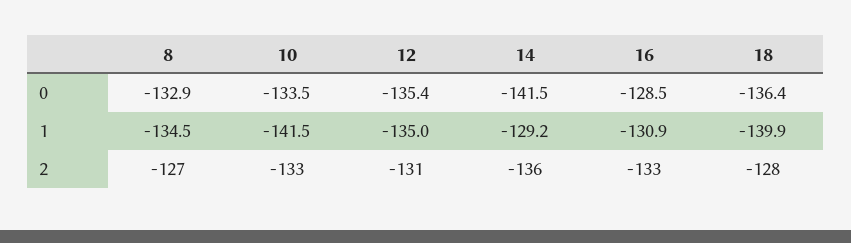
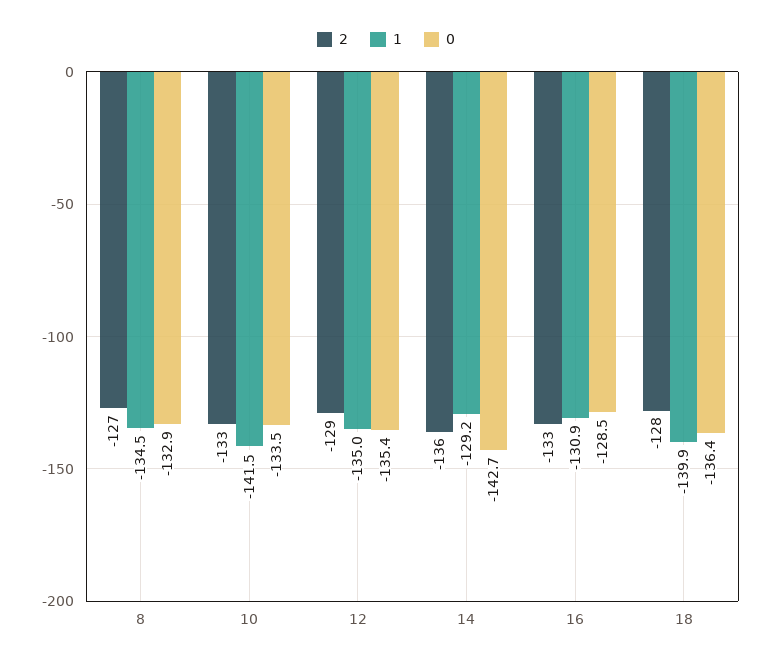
  {
    "0": {
      "8": -132.9,
      "10": -133.5,
      "12": -135.4,
-     "14": -141.5,
+     "14": -142.7,
      "16": -128.5,
      "18": -136.4
    },
    "1": {
      "8": -134.5,
      "10": -141.5,
      "12": -135,
      "14": -129.2,
      "16": -130.9,
      "18": -139.9
    },
    "2": {
      "8": -127,
      "10": -133,
-     "12": -131,
+     "12": -129,
      "14": -136,
      "16": -133,
      "18": -128
    }
  }

